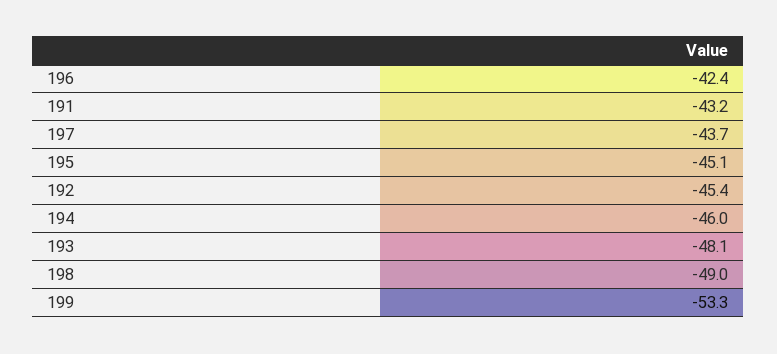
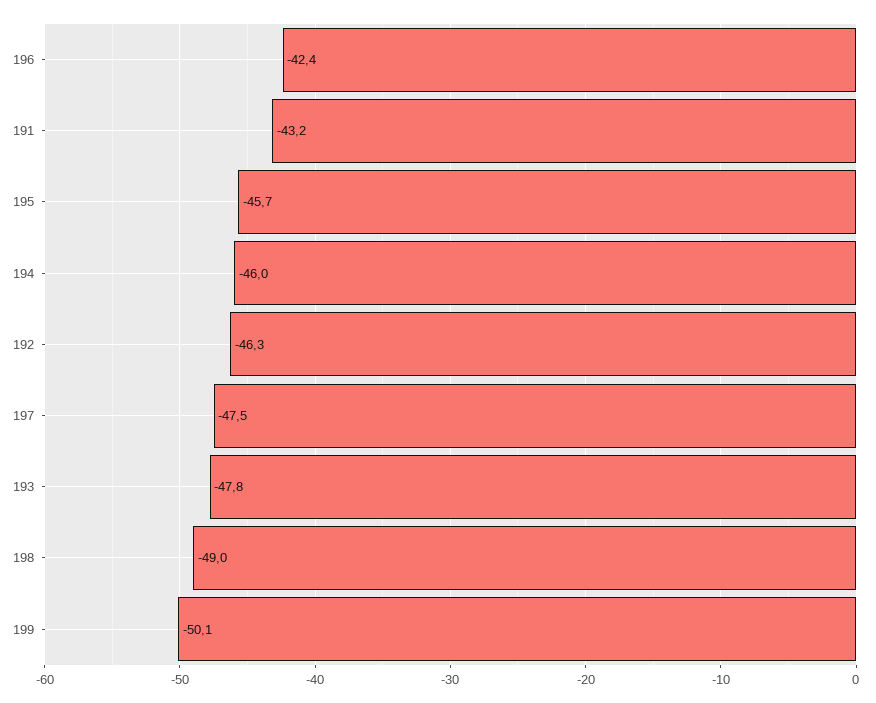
  {
    "196": -42.4,
    "191": -43.2,
-   "197": -43.7,
+   "197": -47.5,
-   "195": -45.1,
+   "195": -45.7,
-   "192": -45.4,
+   "192": -46.3,
    "194": -46,
-   "193": -48.1,
+   "193": -47.8,
    "198": -49,
-   "199": -53.3
+   "199": -50.1
  }

